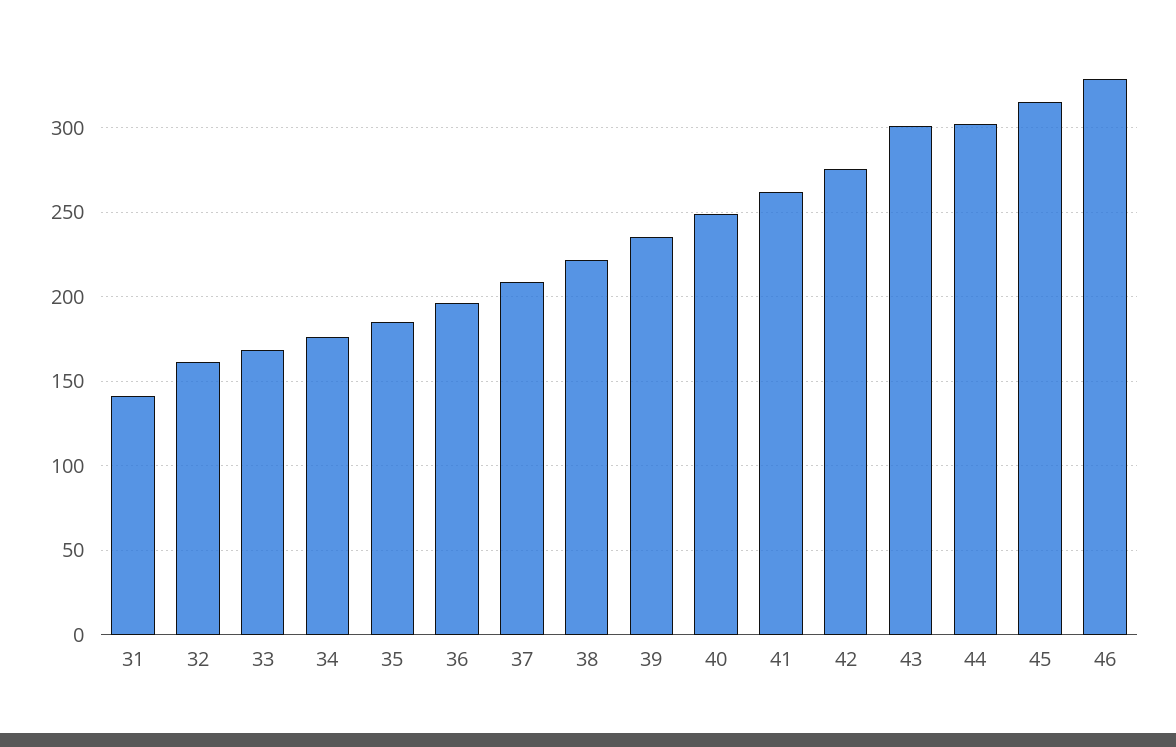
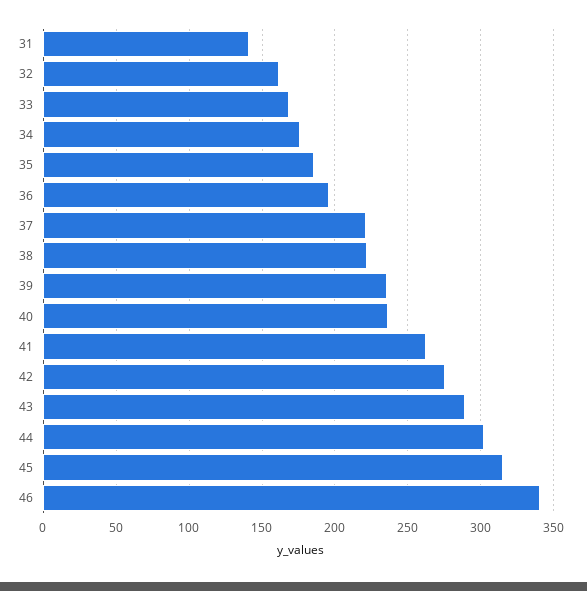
  {
    "31": 140,
    "32": 160,
    "33": 170,
    "34": 175,
    "35": 185,
    "36": 195,
-   "37": 210,
+   "37": 220,
    "38": 220,
    "39": 235,
-   "40": 250,
+   "40": 235,
    "41": 260,
    "42": 275,
-   "43": 300,
+   "43": 290,
    "44": 300,
    "45": 315,
-   "46": 330
+   "46": 340
  }

